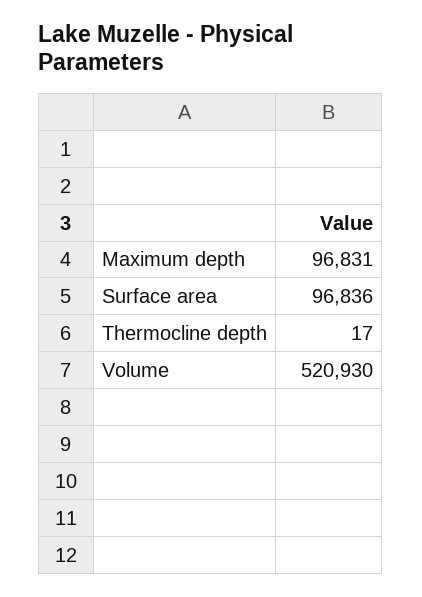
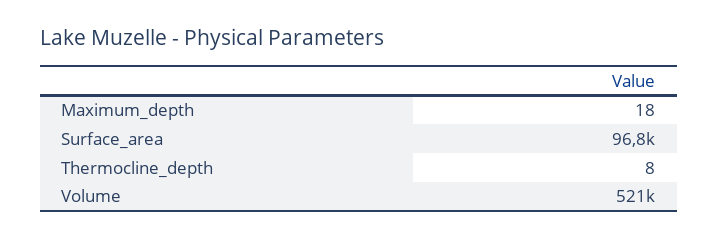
  {
-   "Maximum depth": 96831,
+   "Maximum depth": 18,
    "Surface area": 96836,
-   "Thermocline depth": 17,
+   "Thermocline depth": 8,
    "Volume": 520930
  }

